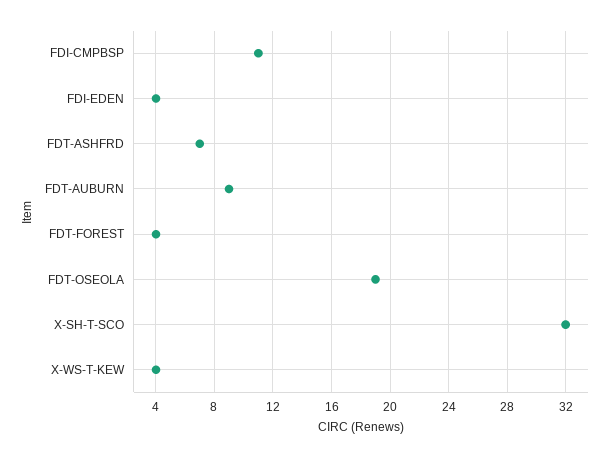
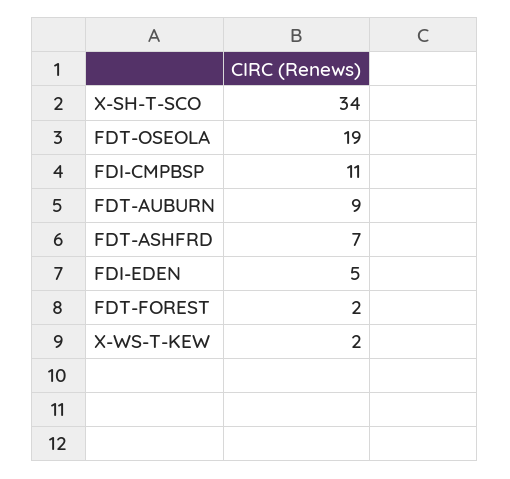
  {
    "FDI-CMPBSP": 11,
-   "FDI-EDEN": 4,
+   "FDI-EDEN": 5,
    "FDT-ASHFRD": 7,
    "FDT-AUBURN": 9,
-   "FDT-FOREST": 4,
+   "FDT-FOREST": 2,
    "FDT-OSEOLA": 19,
-   "X-SH-T-SCO": 32,
+   "X-SH-T-SCO": 34,
-   "X-WS-T-KEW": 4
+   "X-WS-T-KEW": 2
  }

